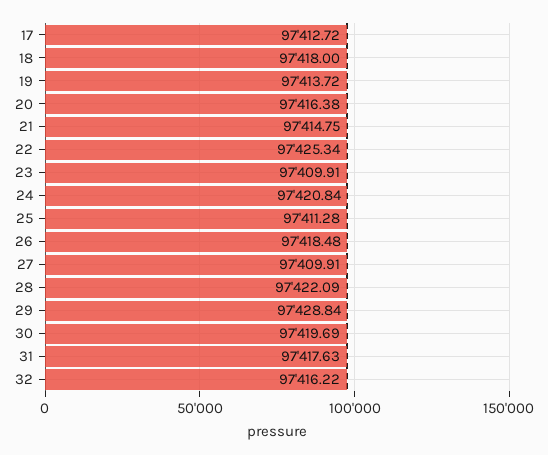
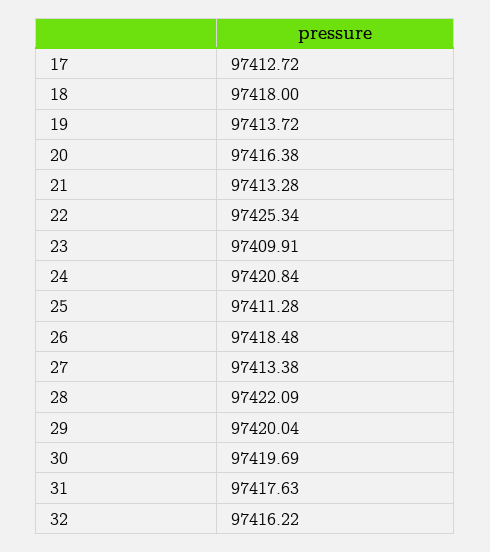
  {
    "17": 97412.72,
    "18": 97418,
    "19": 97413.72,
    "20": 97416.38,
-   "21": 97414.75,
+   "21": 97413.28,
    "22": 97425.34,
    "23": 97409.91,
    "24": 97420.84,
    "25": 97411.28,
    "26": 97418.48,
-   "27": 97409.91,
+   "27": 97413.38,
    "28": 97422.09,
-   "29": 97428.84,
+   "29": 97420.04,
    "30": 97419.69,
    "31": 97417.63,
    "32": 97416.22
  }

